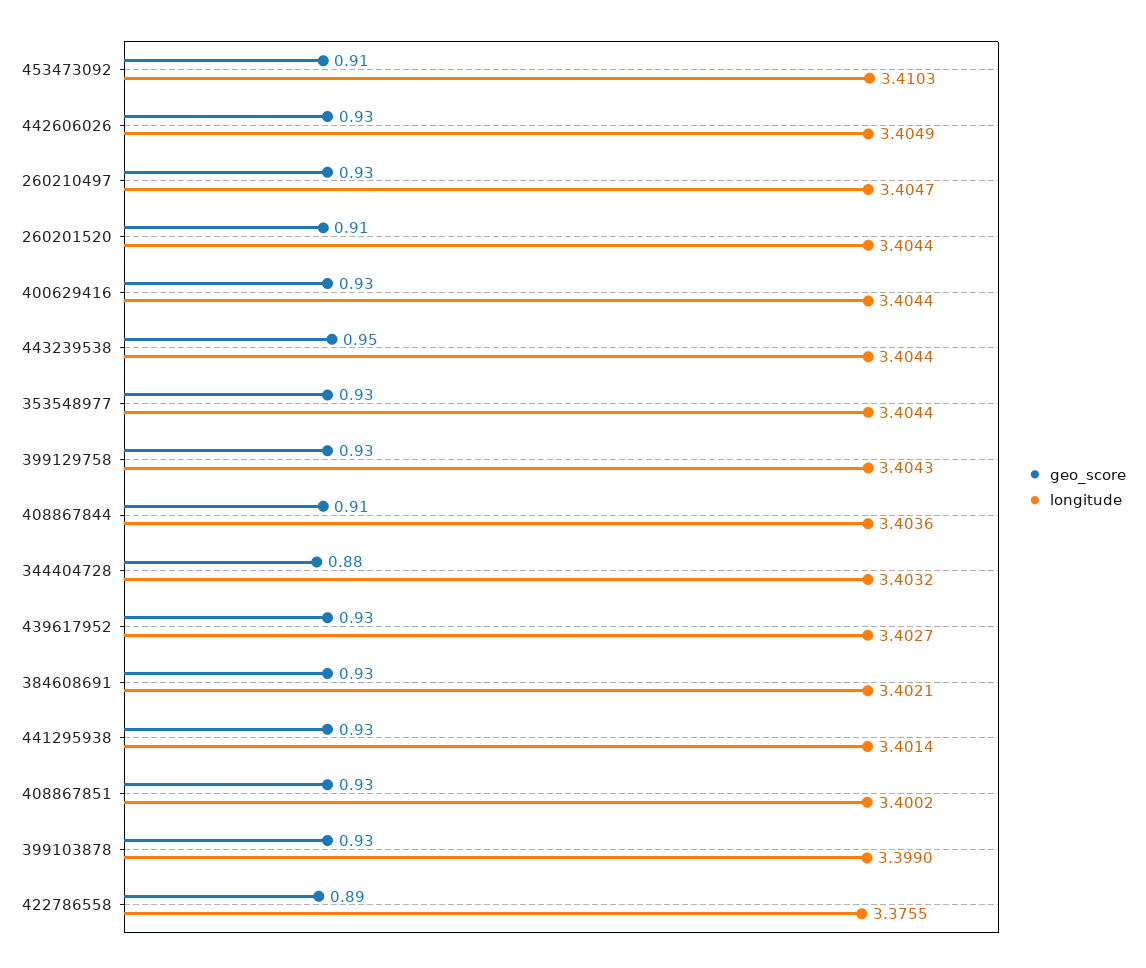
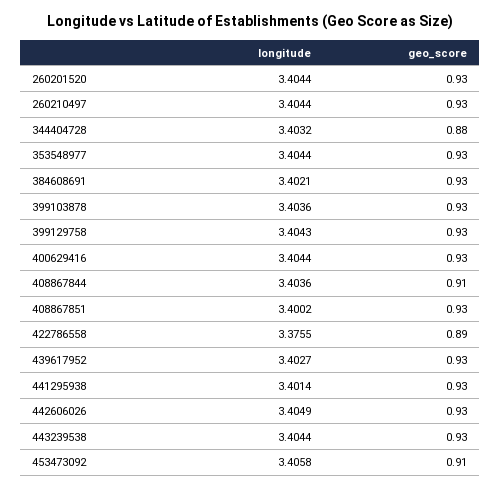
  {
    "geo_score": {
      "453473092": 0.91,
      "442606026": 0.93,
      "260210497": 0.93,
-     "260201520": 0.91,
+     "260201520": 0.93,
      "400629416": 0.93,
-     "443239538": 0.95,
+     "443239538": 0.93,
      "353548977": 0.93,
      "399129758": 0.93,
      "408867844": 0.91,
      "344404728": 0.88,
      "439617952": 0.93,
      "384608691": 0.93,
      "441295938": 0.93,
      "408867851": 0.93,
      "399103878": 0.93,
      "422786558": 0.89
    },
    "longitude": {
-     "453473092": 3.4103,
+     "453473092": 3.4058,
      "442606026": 3.4049,
-     "260210497": 3.4047,
+     "260210497": 3.4044,
      "260201520": 3.4044,
      "400629416": 3.4044,
      "443239538": 3.4044,
      "353548977": 3.4044,
      "399129758": 3.4043,
      "408867844": 3.4036,
      "344404728": 3.4032,
      "439617952": 3.4027,
      "384608691": 3.4021,
      "441295938": 3.4014,
      "408867851": 3.4002,
-     "399103878": 3.399,
+     "399103878": 3.4036,
      "422786558": 3.3755
    }
  }

